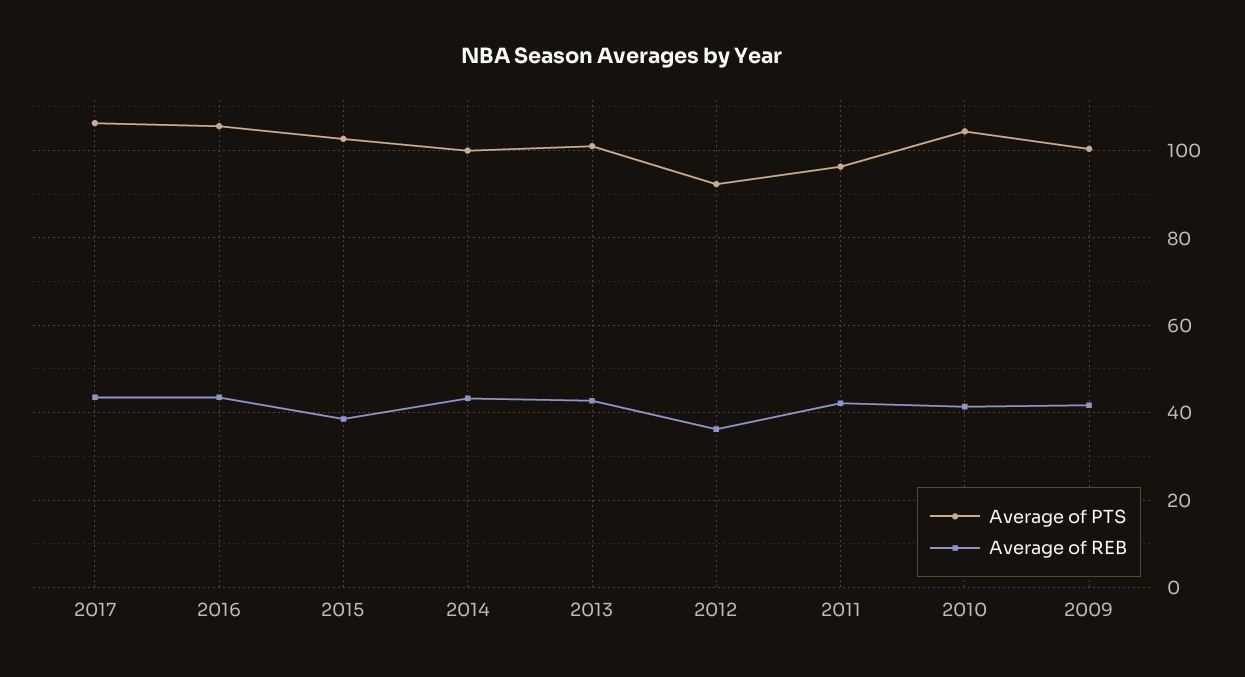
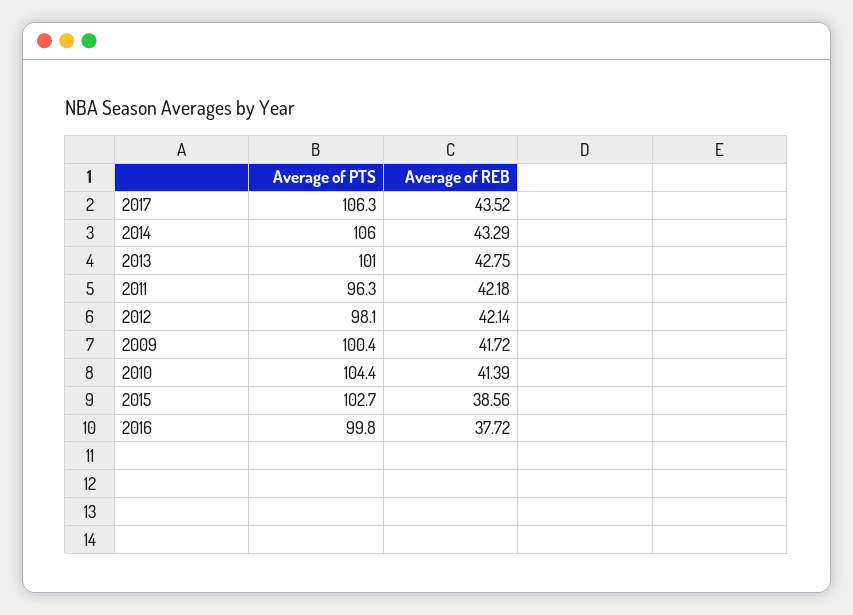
  {
    "Average of PTS": {
      "2017": 106.3,
-     "2016": 106,
+     "2016": 99.8,
      "2015": 102.7,
-     "2014": 100,
+     "2014": 106,
      "2013": 101,
-     "2012": 92,
+     "2012": 98.1,
      "2011": 96.3,
      "2010": 104.4,
      "2009": 100.4
    },
    "Average of REB": {
      "2017": 43.52,
-     "2016": 44,
+     "2016": 37.72,
      "2015": 38.56,
      "2014": 43.29,
      "2013": 42.75,
-     "2012": 36,
+     "2012": 42.14,
      "2011": 42.18,
      "2010": 41.39,
      "2009": 41.72
    }
  }

